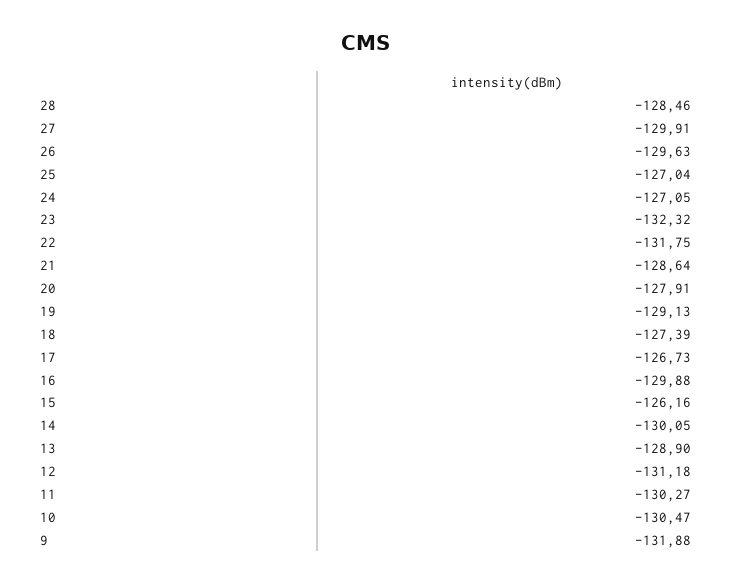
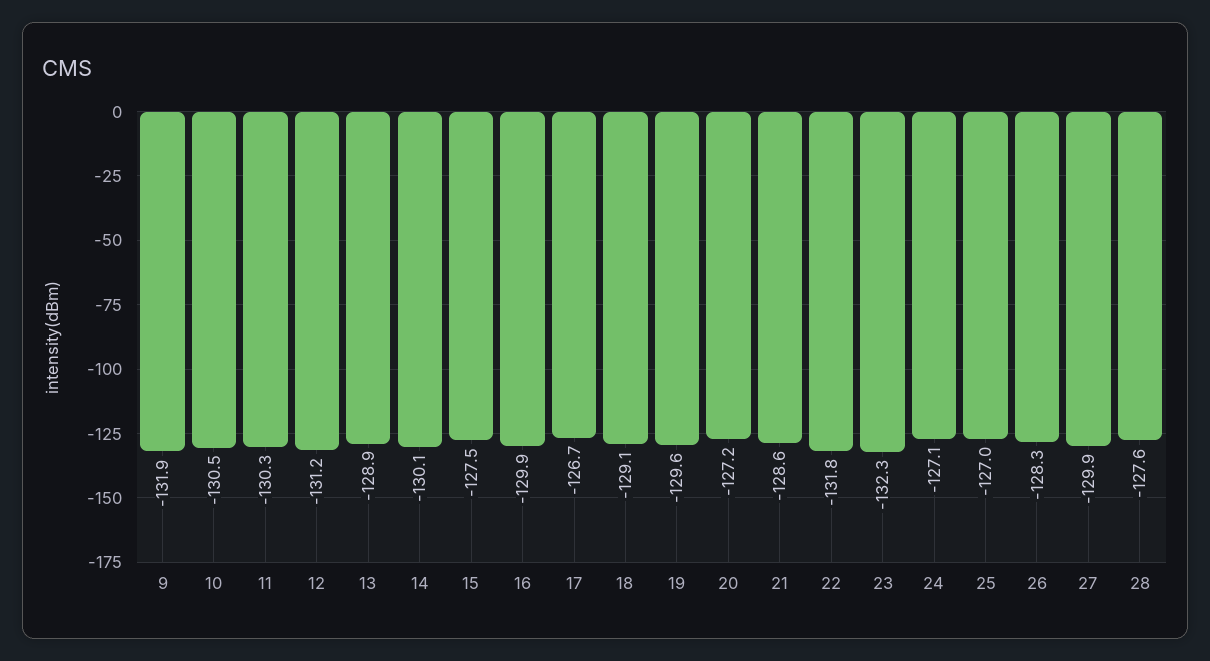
  {
-   "28": -128.46,
+   "28": -127.6,
    "27": -129.91,
-   "26": -129.63,
+   "26": -128.3,
    "25": -127.04,
    "24": -127.05,
    "23": -132.32,
    "22": -131.75,
    "21": -128.64,
-   "20": -127.91,
+   "20": -127.2,
-   "19": -129.13,
+   "19": -129.6,
-   "18": -127.39,
+   "18": -129.1,
    "17": -126.73,
    "16": -129.88,
-   "15": -126.16,
+   "15": -127.5,
    "14": -130.05,
    "13": -128.9,
    "12": -131.18,
    "11": -130.27,
    "10": -130.47,
    "9": -131.88
  }

